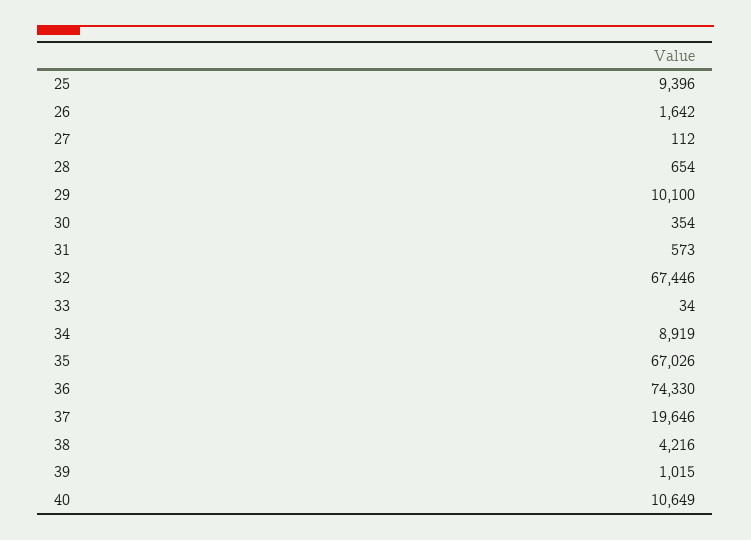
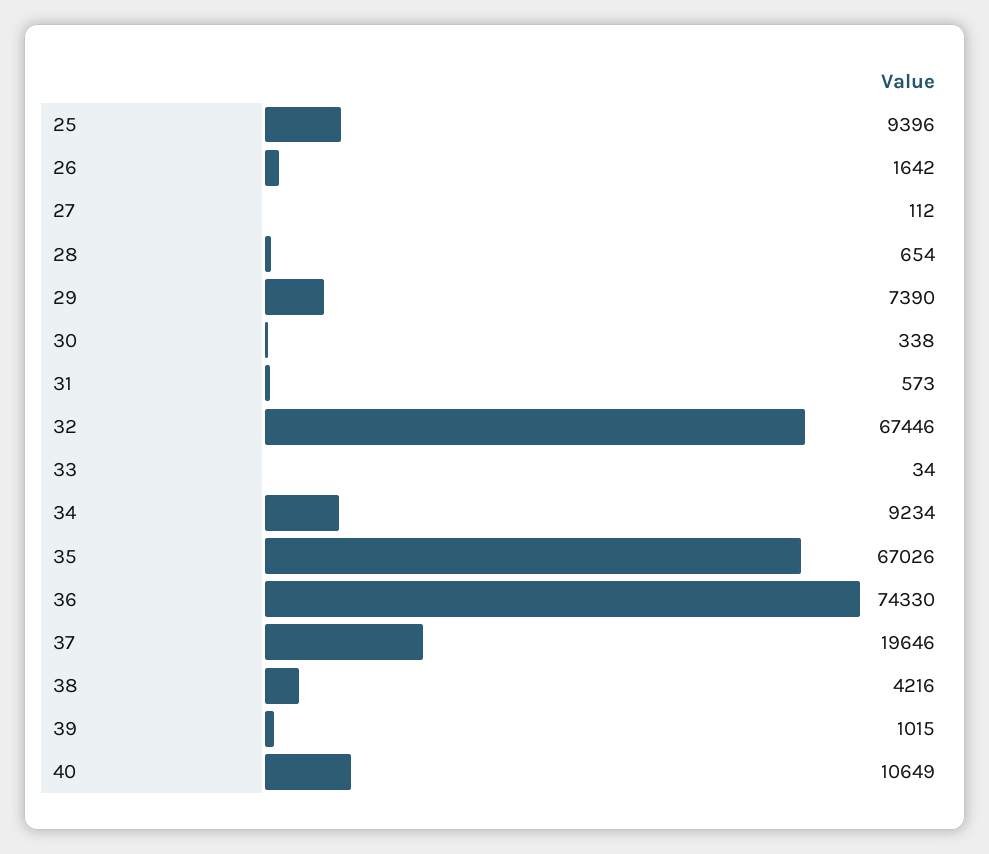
  {
    "25": 9396,
    "26": 1642,
    "27": 112,
    "28": 654,
-   "29": 10100,
+   "29": 7390,
-   "30": 354,
+   "30": 338,
    "31": 573,
    "32": 67446,
    "33": 34,
-   "34": 8919,
+   "34": 9234,
    "35": 67026,
    "36": 74330,
    "37": 19646,
    "38": 4216,
    "39": 1015,
    "40": 10649
  }

